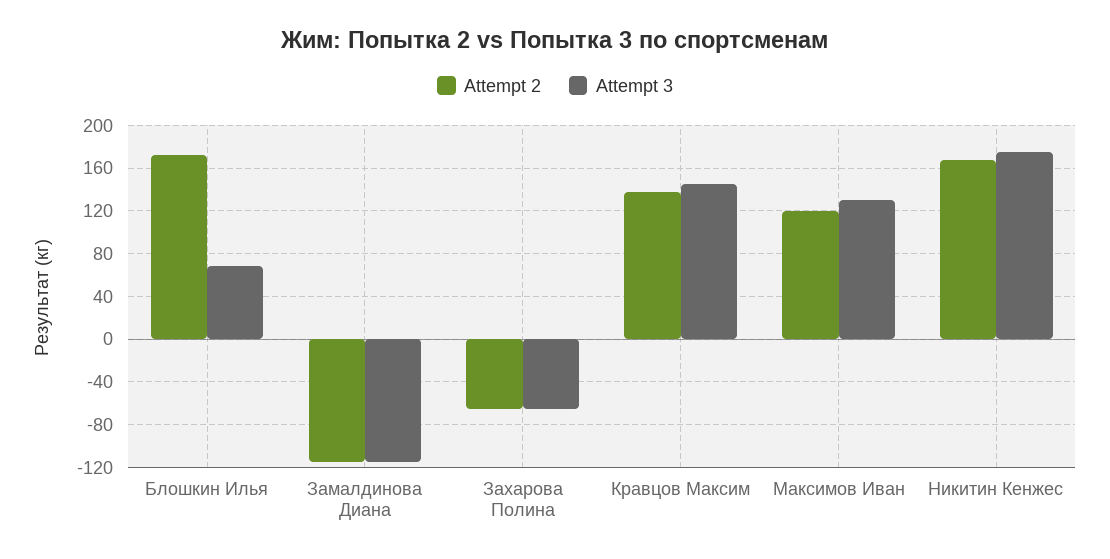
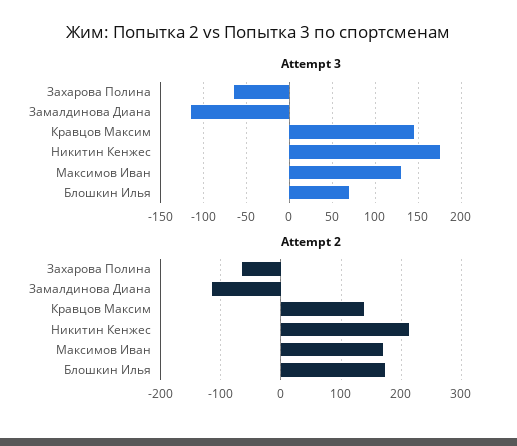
  {
    "Attempt 2": {
      "Блошкин Илья": 170,
      "Замалдинова Диана": -120,
      "Захарова Полина": -70,
      "Кравцов Максим": 140,
-     "Максимов Иван": 120,
+     "Максимов Иван": 170,
-     "Никитин Кенжес": 170
+     "Никитин Кенжес": 210
    },
    "Attempt 3": {
      "Блошкин Илья": 70,
      "Замалдинова Диана": -120,
      "Захарова Полина": -70,
      "Кравцов Максим": 150,
      "Максимов Иван": 130,
      "Никитин Кенжес": 180
    }
  }

